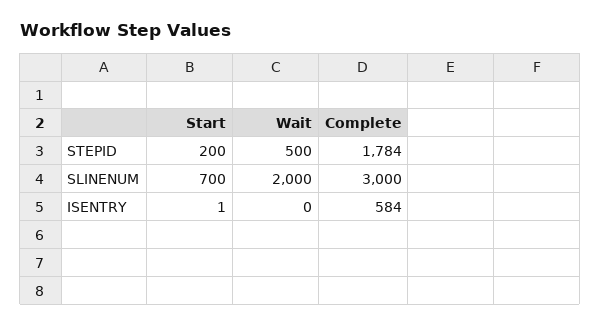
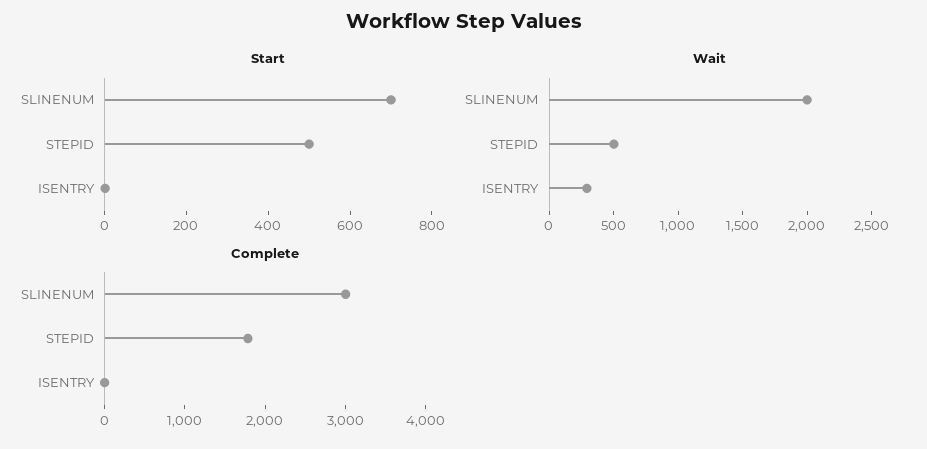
  {
    "Start": {
-     "STEPID": 200,
+     "STEPID": 500,
      "SLINENUM": 700,
      "ISENTRY": 1
    },
    "Wait": {
      "STEPID": 500,
      "SLINENUM": 2000,
-     "ISENTRY": 0
+     "ISENTRY": 300
    },
    "Complete": {
      "STEPID": 1784,
      "SLINENUM": 3000,
-     "ISENTRY": 584
+     "ISENTRY": 0
    }
  }

